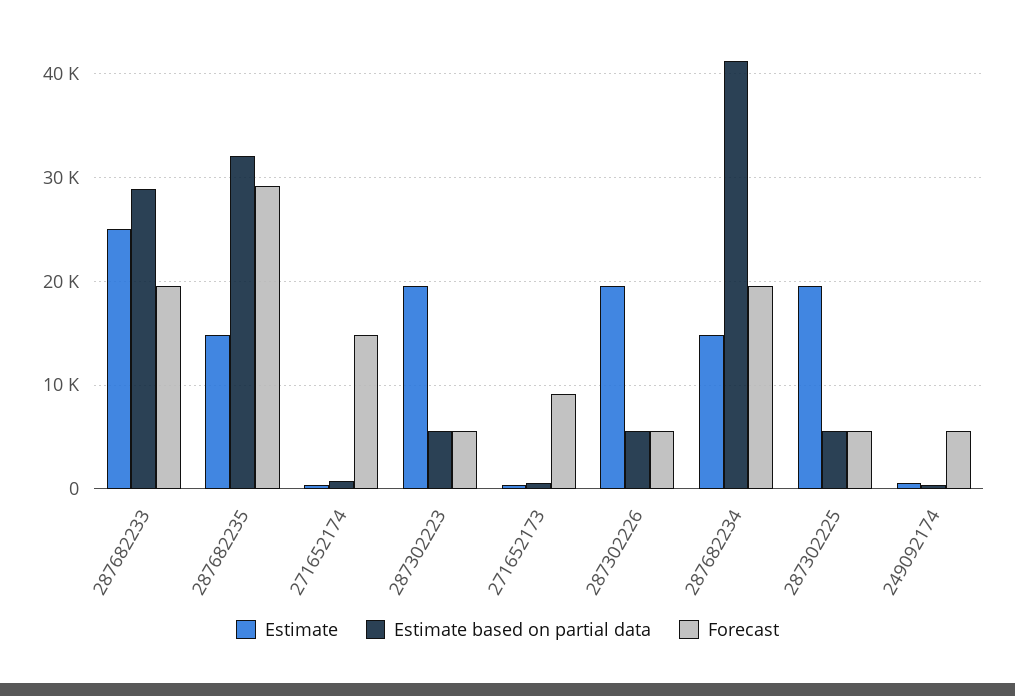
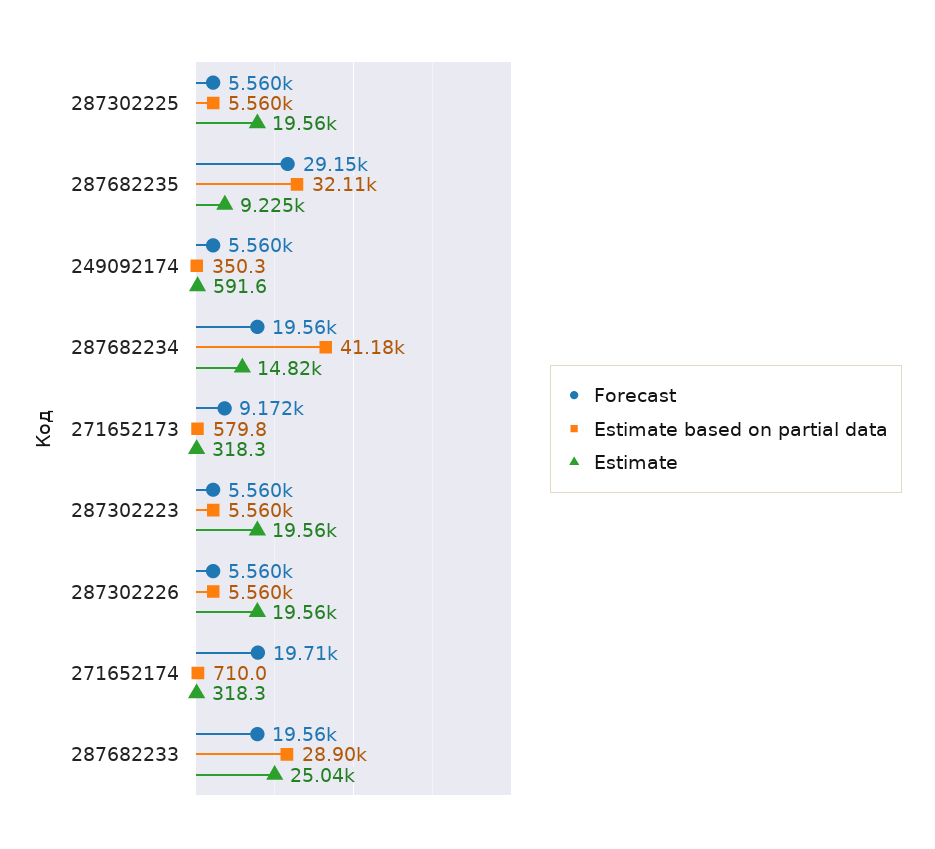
  {
    "Estimate": {
      "287682233": 25040,
-     "287682235": 15000,
+     "287682235": 9225,
      "271652174": 318.3,
      "287302223": 19560,
      "271652173": 318.3,
      "287302226": 19560,
      "287682234": 14820,
      "287302225": 19560,
      "249092174": 591.6
    },
    "Estimate based on partial data": {
      "287682233": 28900,
      "287682235": 32110,
      "271652174": 710,
      "287302223": 5560,
      "271652173": 579.8,
      "287302226": 5560,
      "287682234": 41180,
      "287302225": 5560,
      "249092174": 350.3
    },
    "Forecast": {
      "287682233": 19560,
      "287682235": 29150,
-     "271652174": 15000,
+     "271652174": 19710,
      "287302223": 5560,
      "271652173": 9172,
      "287302226": 5560,
      "287682234": 19560,
      "287302225": 5560,
      "249092174": 5560
    }
  }

